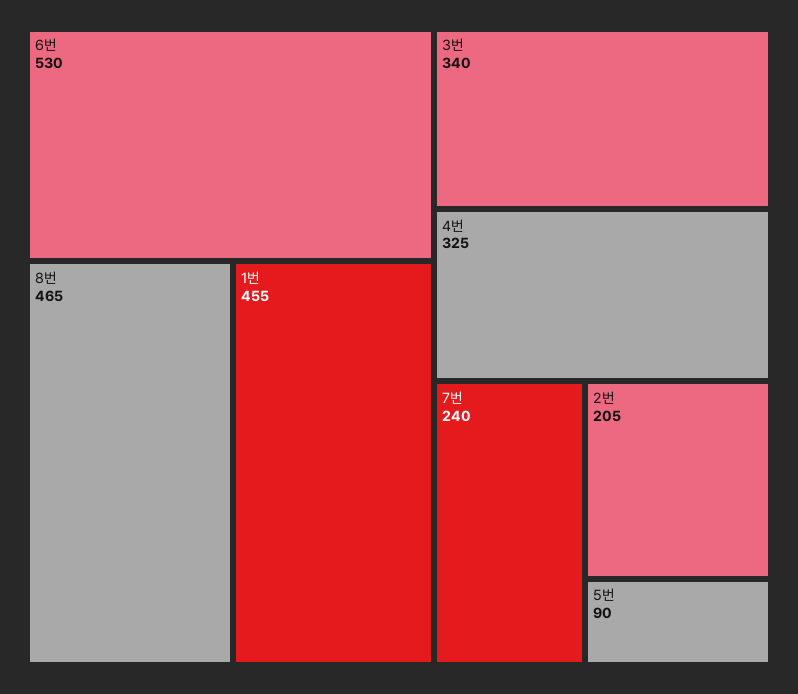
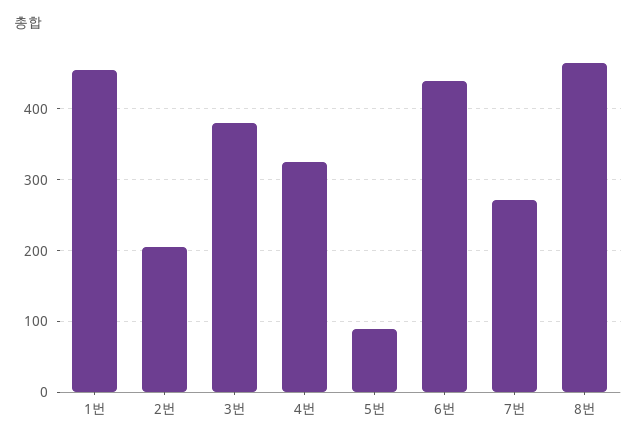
  {
-   "6번": 530,
+   "6번": 440,
    "8번": 465,
    "1번": 455,
-   "3번": 340,
+   "3번": 380,
    "4번": 325,
-   "7번": 240,
+   "7번": 270,
    "2번": 205,
    "5번": 90
  }

